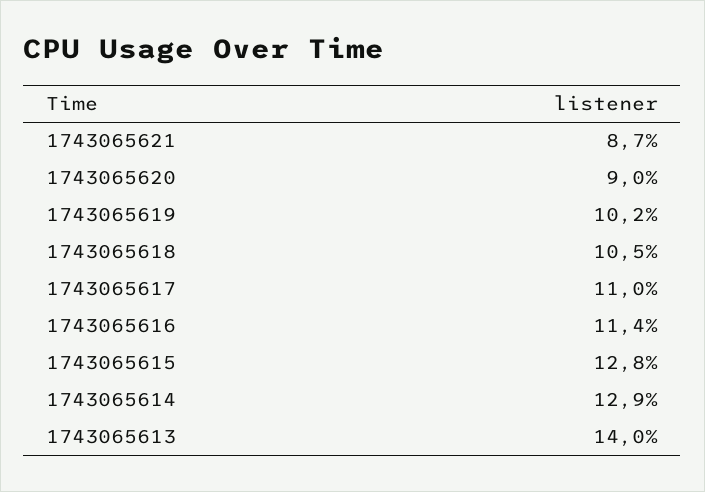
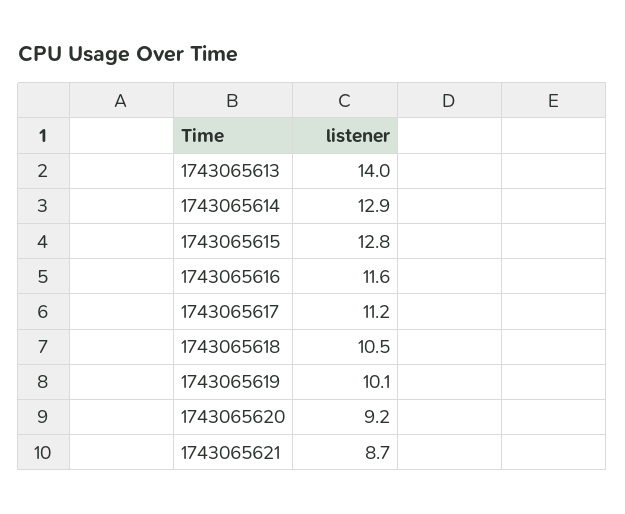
  {
    "1743065621": 8.7,
-   "1743065620": 9,
+   "1743065620": 9.2,
-   "1743065619": 10.2,
+   "1743065619": 10.1,
    "1743065618": 10.5,
-   "1743065617": 11,
+   "1743065617": 11.2,
-   "1743065616": 11.4,
+   "1743065616": 11.6,
    "1743065615": 12.8,
    "1743065614": 12.9,
    "1743065613": 14
  }

